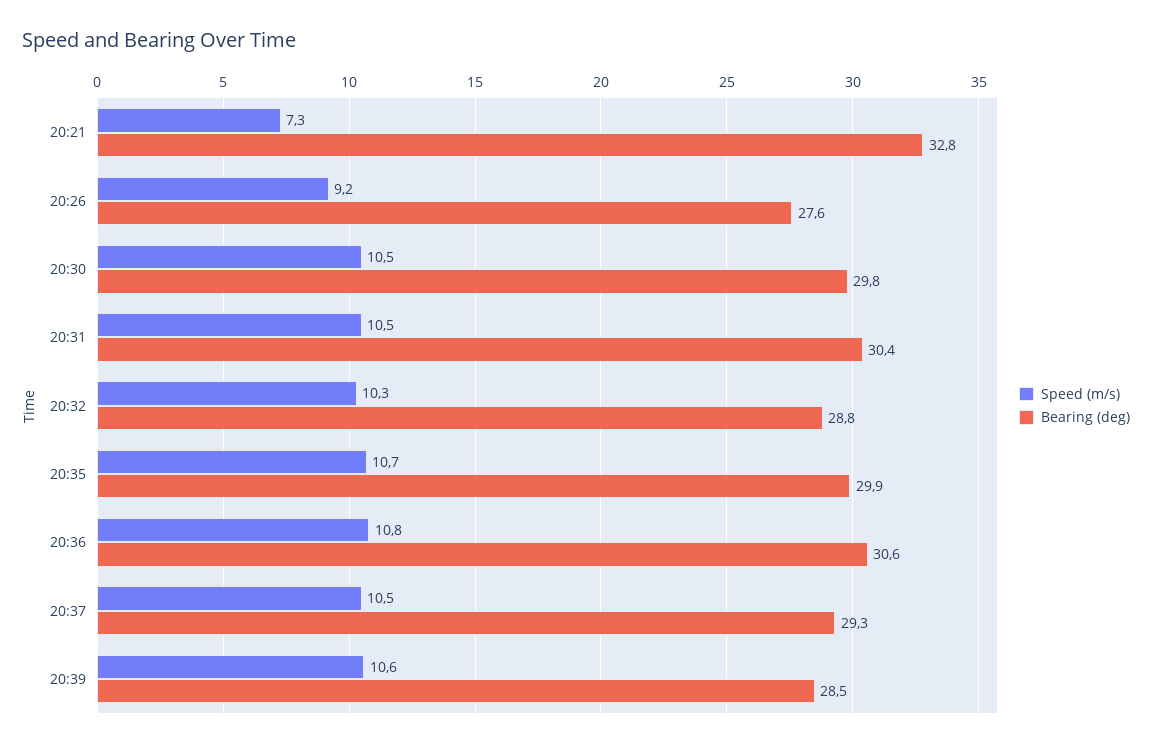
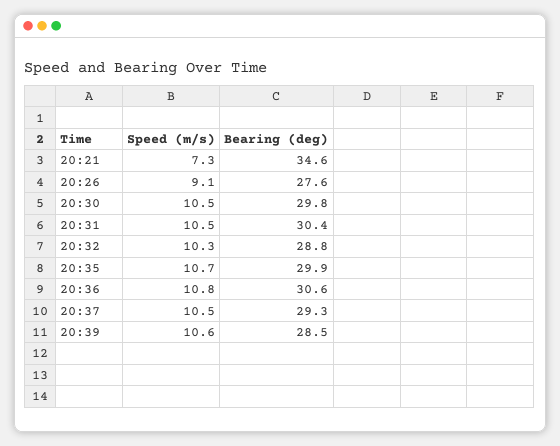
  {
    "Speed (m/s)": {
      "20:21": 7.3,
-     "20:26": 9.2,
+     "20:26": 9.1,
      "20:30": 10.5,
      "20:31": 10.5,
      "20:32": 10.3,
      "20:35": 10.7,
      "20:36": 10.8,
      "20:37": 10.5,
      "20:39": 10.6
    },
    "Bearing (deg)": {
-     "20:21": 32.8,
+     "20:21": 34.6,
      "20:26": 27.6,
      "20:30": 29.8,
      "20:31": 30.4,
      "20:32": 28.8,
      "20:35": 29.9,
      "20:36": 30.6,
      "20:37": 29.3,
      "20:39": 28.5
    }
  }

